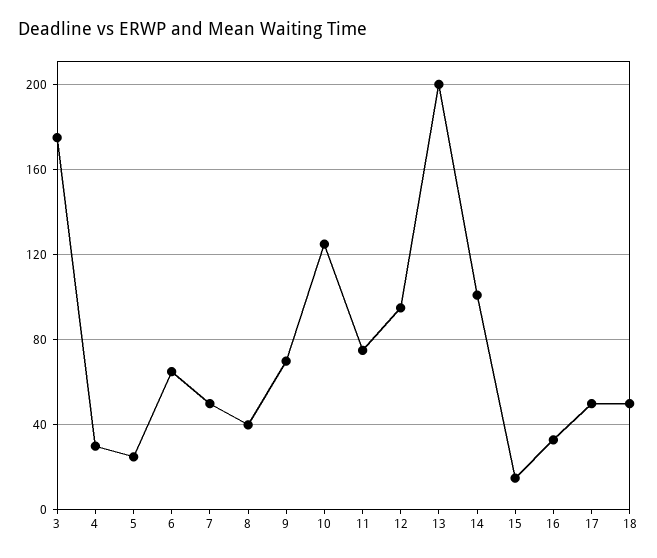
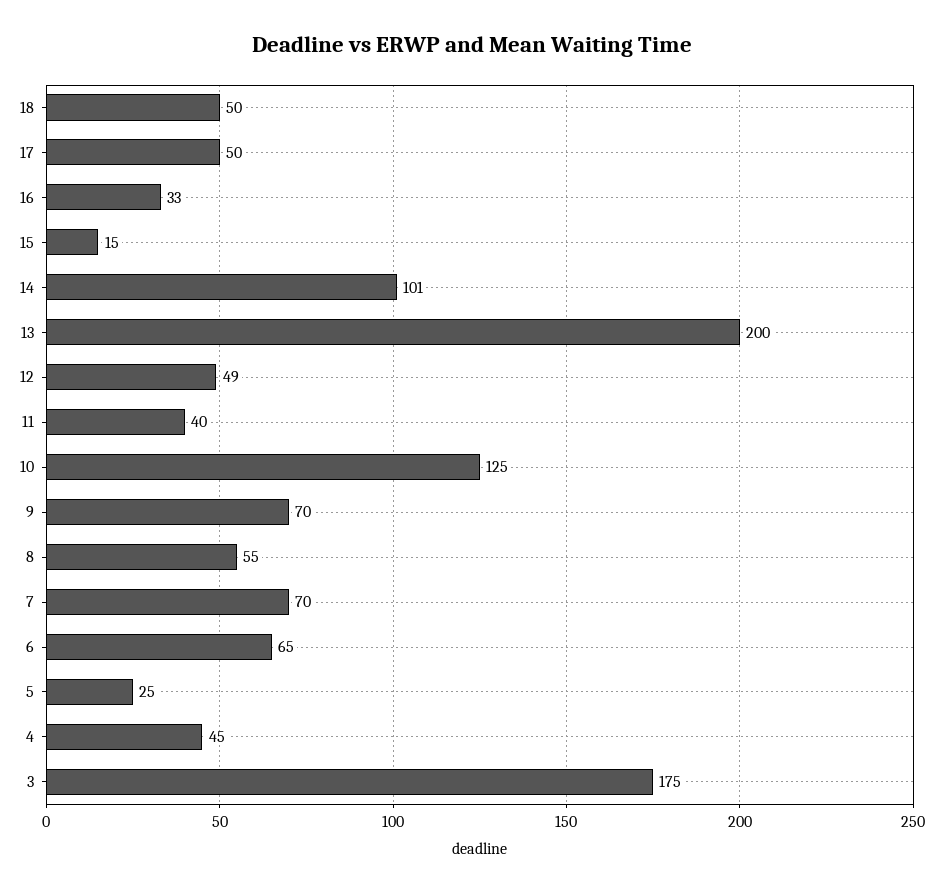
  {
    "3": 175,
-   "4": 30,
+   "4": 45,
    "5": 25,
    "6": 65,
-   "7": 50,
+   "7": 70,
-   "8": 40,
+   "8": 55,
    "9": 70,
    "10": 125,
-   "11": 75,
+   "11": 40,
-   "12": 95,
+   "12": 49,
    "13": 200,
    "14": 101,
    "15": 15,
    "16": 33,
    "17": 50,
    "18": 50
  }

